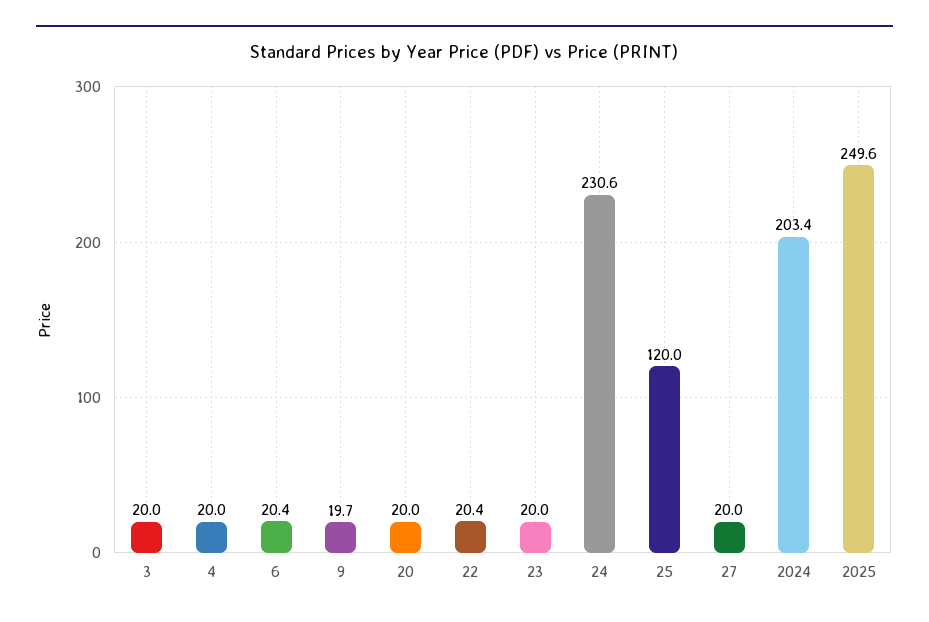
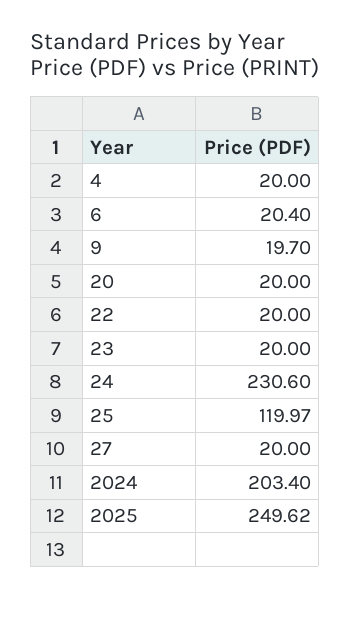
  {
-   "3": 20,
    "4": 20,
    "6": 20.4,
    "9": 19.7,
    "20": 20,
-   "22": 20.4,
+   "22": 20,
    "23": 20,
    "24": 230.6,
    "25": 119.97,
    "27": 20,
    "2024": 203.4,
    "2025": 249.62
  }

